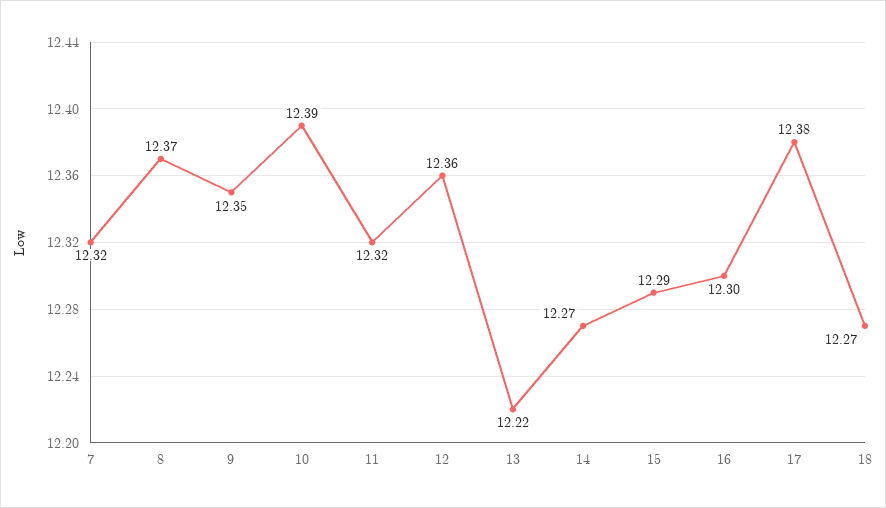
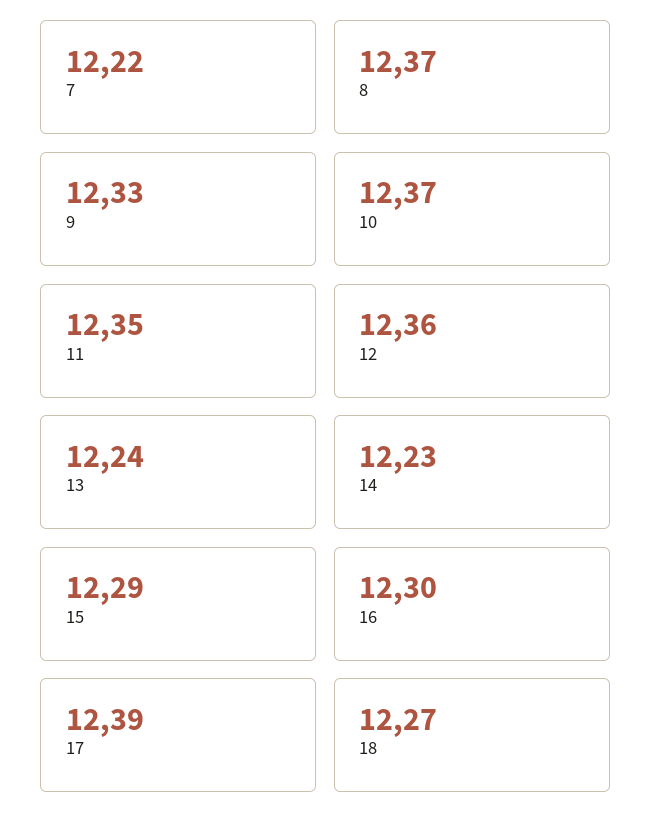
  {
-   "7": 12.32,
+   "7": 12.22,
    "8": 12.37,
-   "9": 12.35,
+   "9": 12.33,
-   "10": 12.39,
+   "10": 12.37,
-   "11": 12.32,
+   "11": 12.35,
    "12": 12.36,
-   "13": 12.22,
+   "13": 12.24,
-   "14": 12.27,
+   "14": 12.23,
    "15": 12.29,
    "16": 12.3,
-   "17": 12.38,
+   "17": 12.39,
    "18": 12.27
  }

